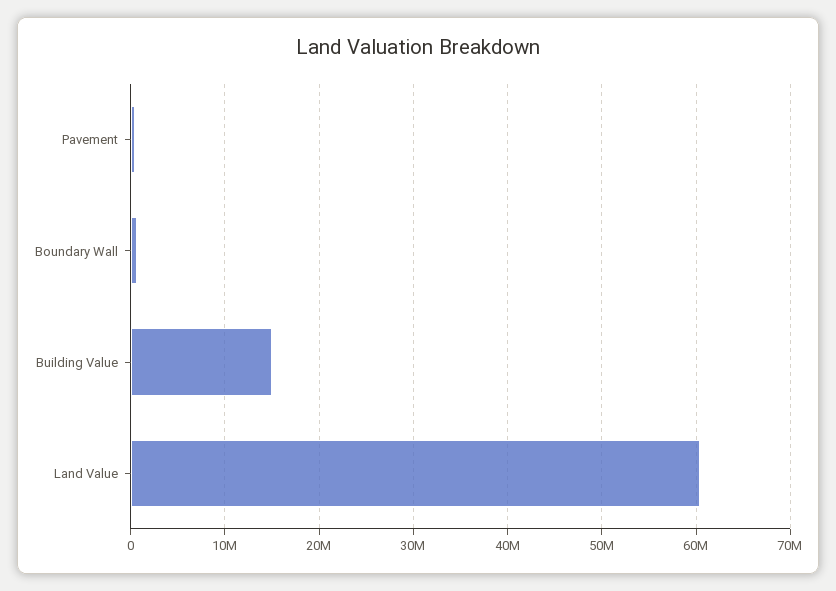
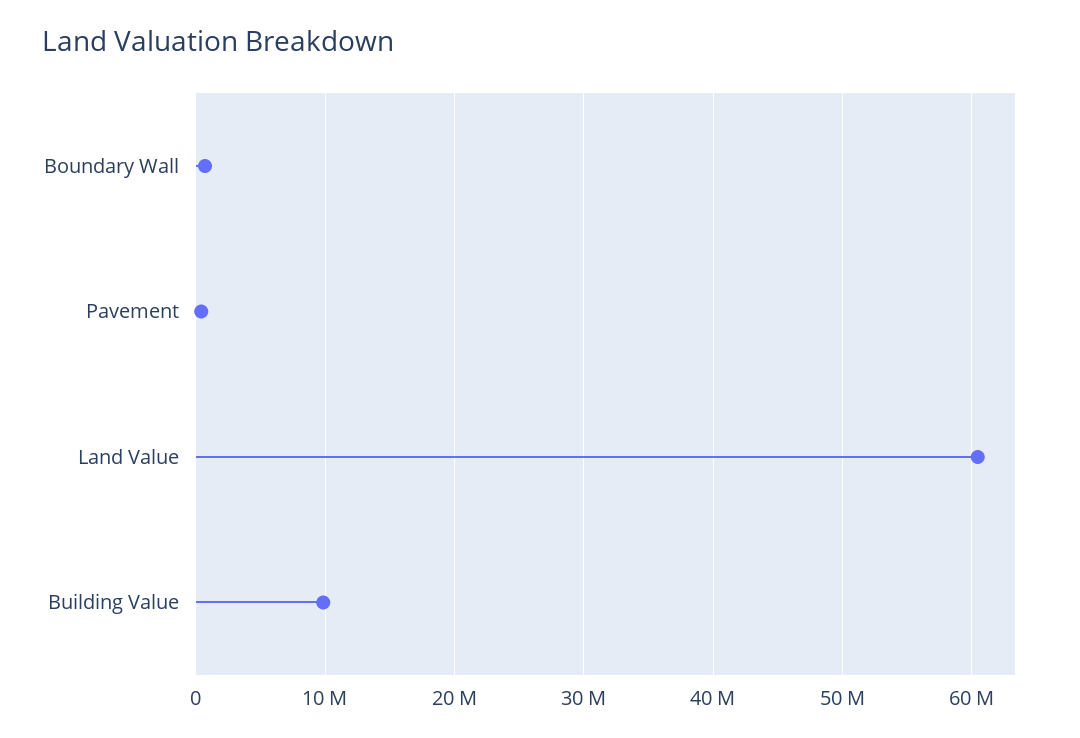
  {
    "Pavement": 0,
    "Boundary Wall": 1000000,
-   "Building Value": 15000000,
+   "Building Value": 10000000,
    "Land Value": 60000000
  }

